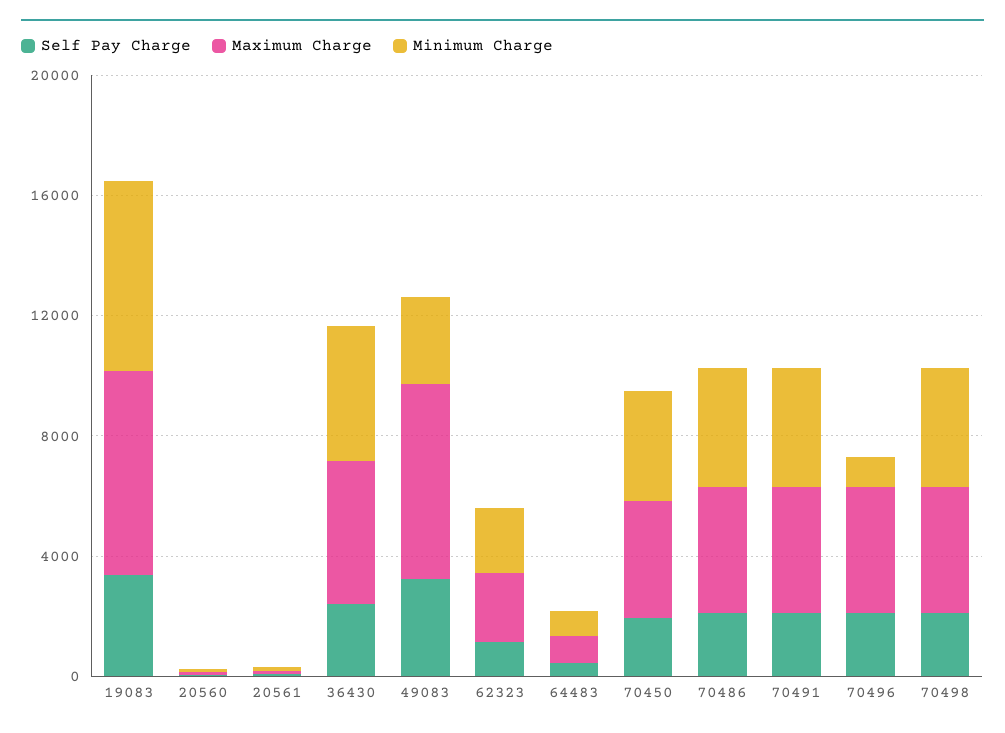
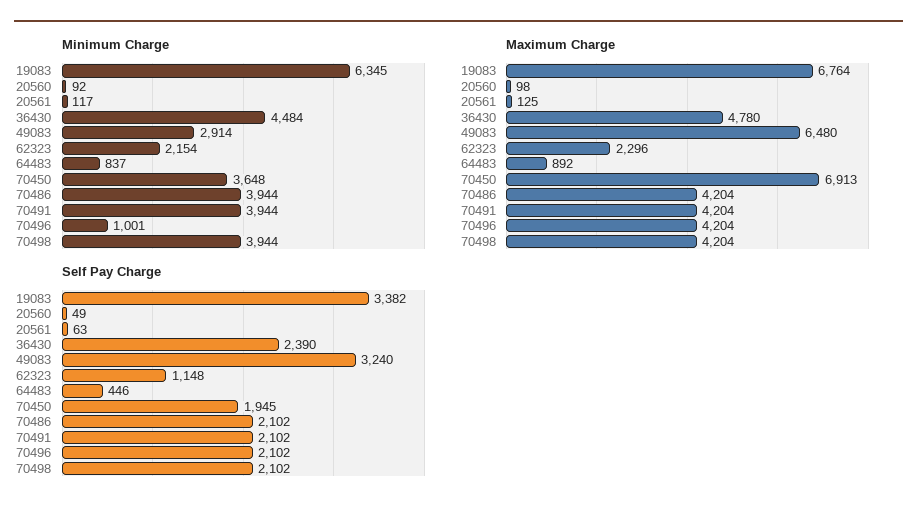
  {
    "Self Pay Charge": {
      "19083": 3382,
      "20560": 49,
      "20561": 63,
      "36430": 2390,
      "49083": 3240,
      "62323": 1148,
      "64483": 446,
      "70450": 1945,
      "70486": 2102,
      "70491": 2102,
      "70496": 2102,
      "70498": 2102
    },
    "Maximum Charge": {
      "19083": 6764,
      "20560": 98,
      "20561": 125,
      "36430": 4780,
      "49083": 6480,
      "62323": 2296,
      "64483": 892,
-     "70450": 4000,
+     "70450": 6913,
      "70486": 4204,
      "70491": 4204,
      "70496": 4204,
      "70498": 4204
    },
    "Minimum Charge": {
      "19083": 6345,
      "20560": 92,
      "20561": 117,
      "36430": 4484,
      "49083": 2914,
      "62323": 2154,
      "64483": 837,
      "70450": 3648,
      "70486": 3944,
      "70491": 3944,
      "70496": 1001,
      "70498": 3944
    }
  }

